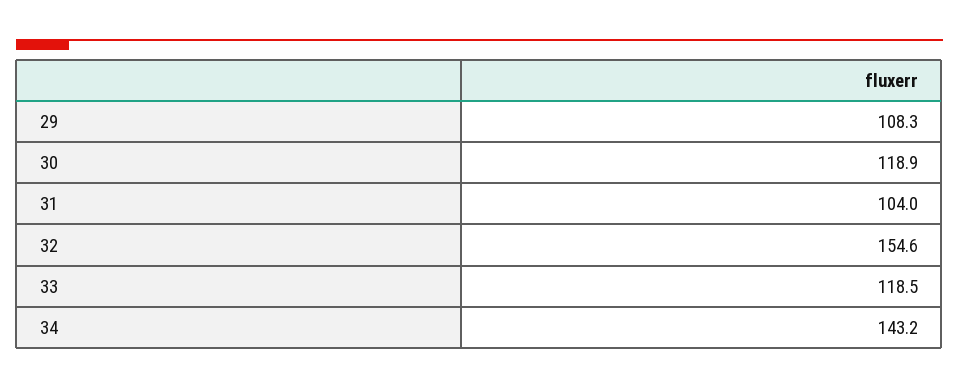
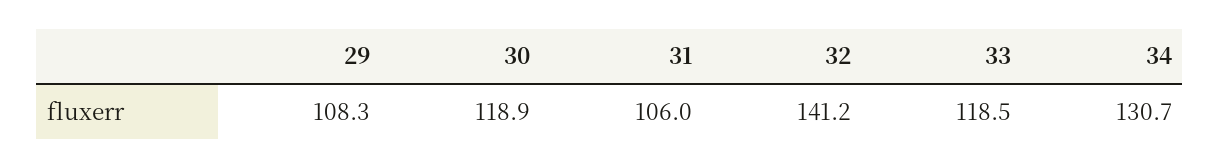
  {
    "29": 108.3,
    "30": 118.9,
-   "31": 104,
+   "31": 106,
-   "32": 154.6,
+   "32": 141.2,
    "33": 118.5,
-   "34": 143.2
+   "34": 130.7
  }

